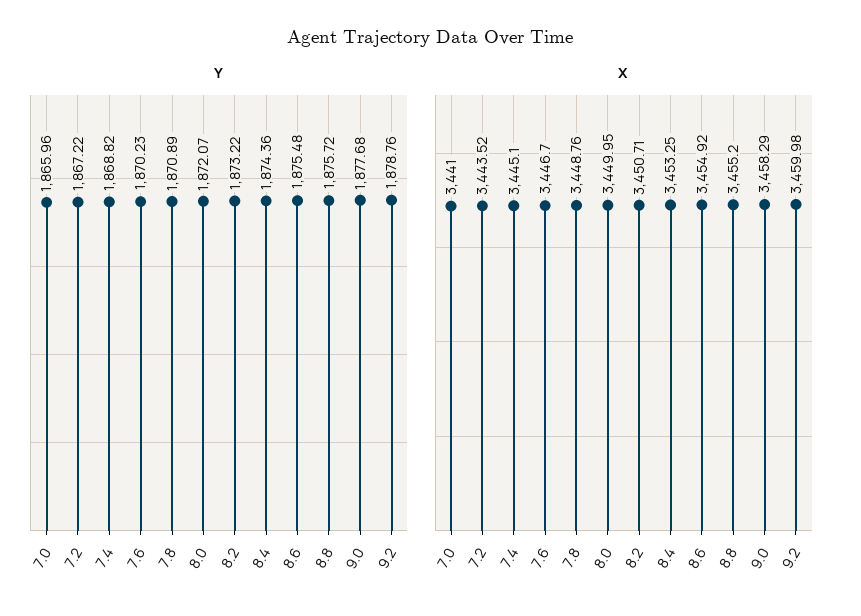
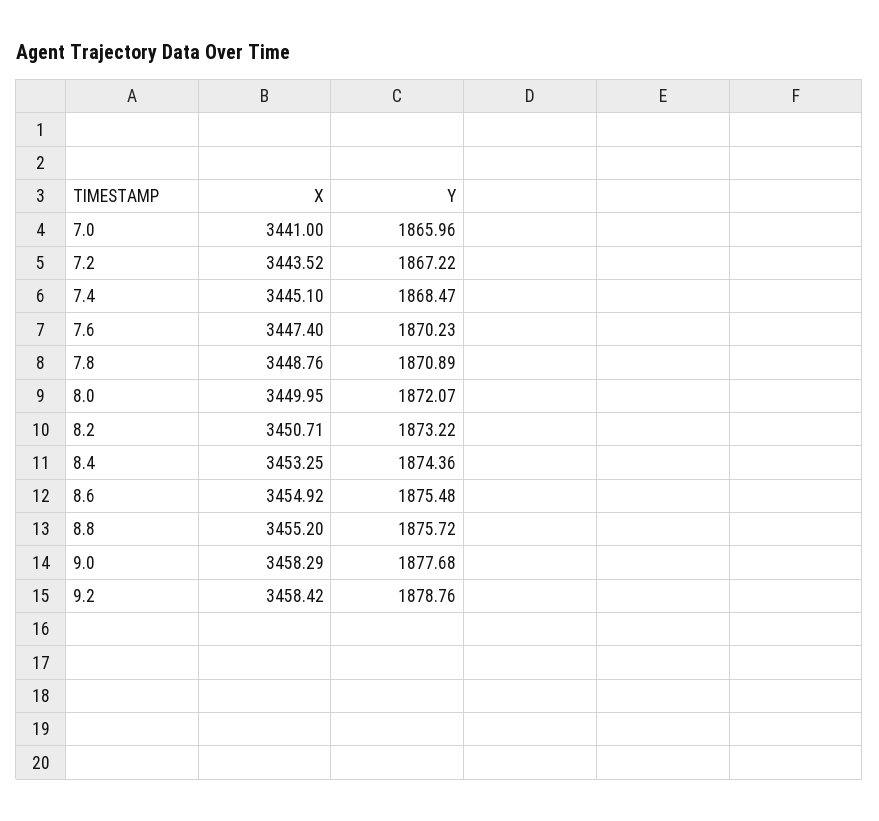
  {
    "Y": {
      "7.0": 1865.96,
      "7.2": 1867.22,
-     "7.4": 1868.82,
+     "7.4": 1868.47,
      "7.6": 1870.23,
      "7.8": 1870.89,
      "8.0": 1872.07,
      "8.2": 1873.22,
      "8.4": 1874.36,
      "8.6": 1875.48,
      "8.8": 1875.72,
      "9.0": 1877.68,
      "9.2": 1878.76
    },
    "X": {
      "7.0": 3441,
      "7.2": 3443.52,
      "7.4": 3445.1,
-     "7.6": 3446.7,
+     "7.6": 3447.4,
      "7.8": 3448.76,
      "8.0": 3449.95,
      "8.2": 3450.71,
      "8.4": 3453.25,
      "8.6": 3454.92,
      "8.8": 3455.2,
      "9.0": 3458.29,
-     "9.2": 3459.98
+     "9.2": 3458.42
    }
  }

